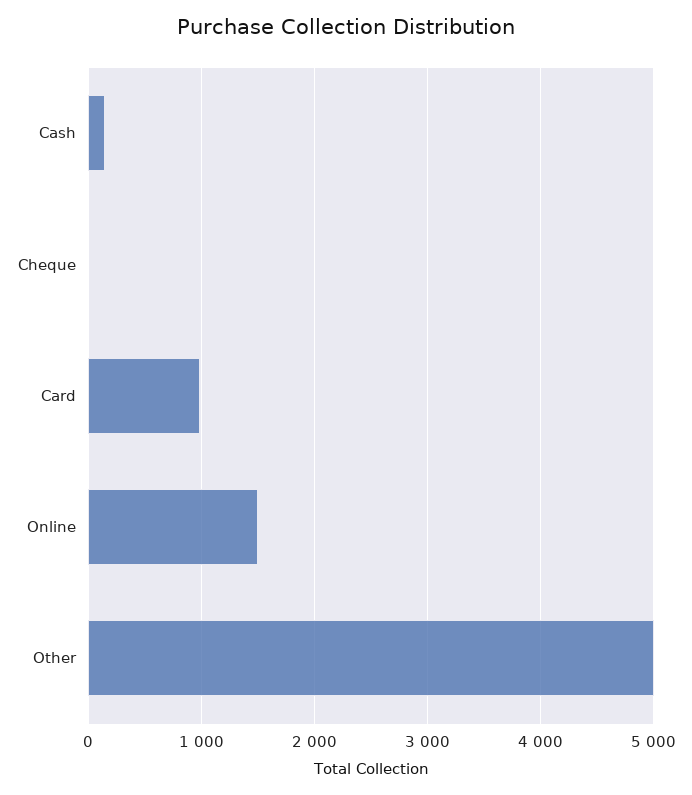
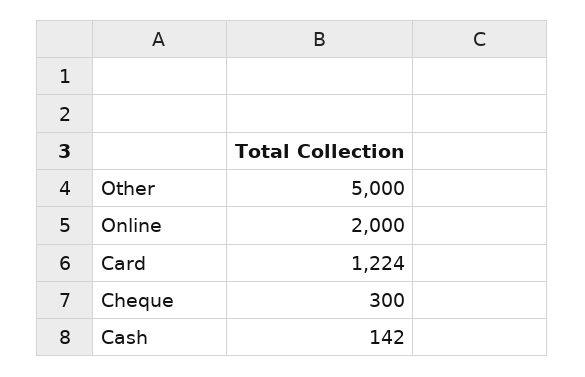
  {
    "Cash": 142,
-   "Cheque": 0,
+   "Cheque": 300,
-   "Card": 1000,
+   "Card": 1224,
-   "Online": 1500,
+   "Online": 2000,
    "Other": 5000
  }

